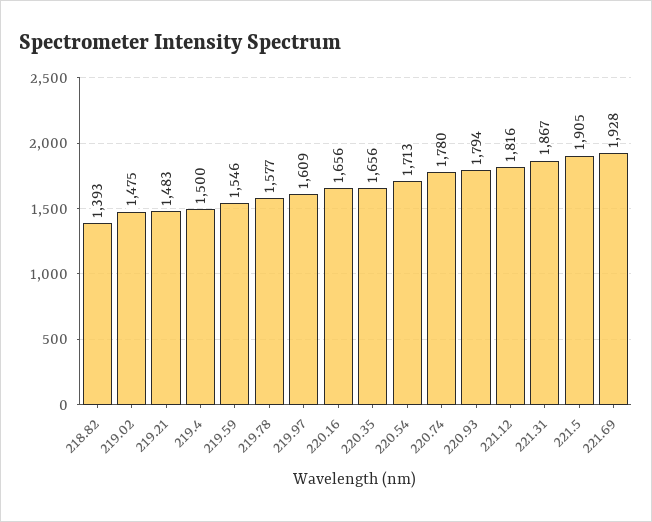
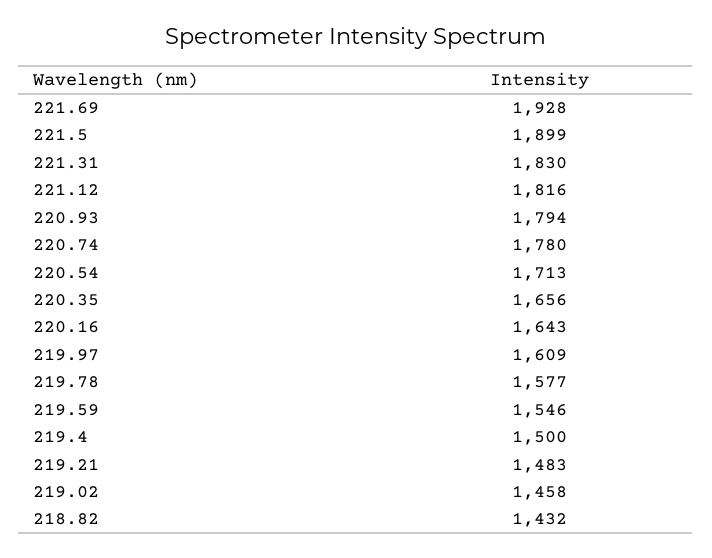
  {
-   "218.82": 1393,
+   "218.82": 1432,
-   "219.02": 1475,
+   "219.02": 1458,
    "219.21": 1483,
    "219.4": 1500,
    "219.59": 1546,
    "219.78": 1577,
    "219.97": 1609,
-   "220.16": 1656,
+   "220.16": 1643,
    "220.35": 1656,
    "220.54": 1713,
    "220.74": 1780,
    "220.93": 1794,
    "221.12": 1816,
-   "221.31": 1867,
+   "221.31": 1830,
-   "221.5": 1905,
+   "221.5": 1899,
    "221.69": 1928
  }

